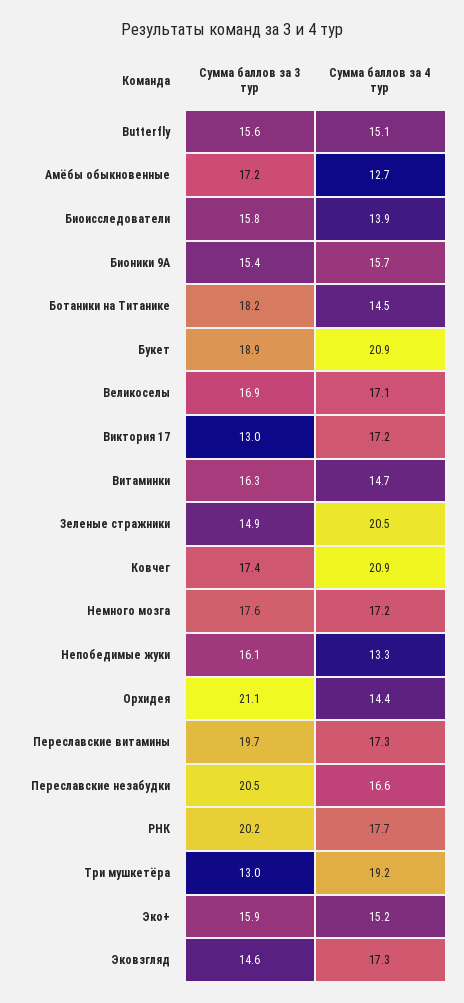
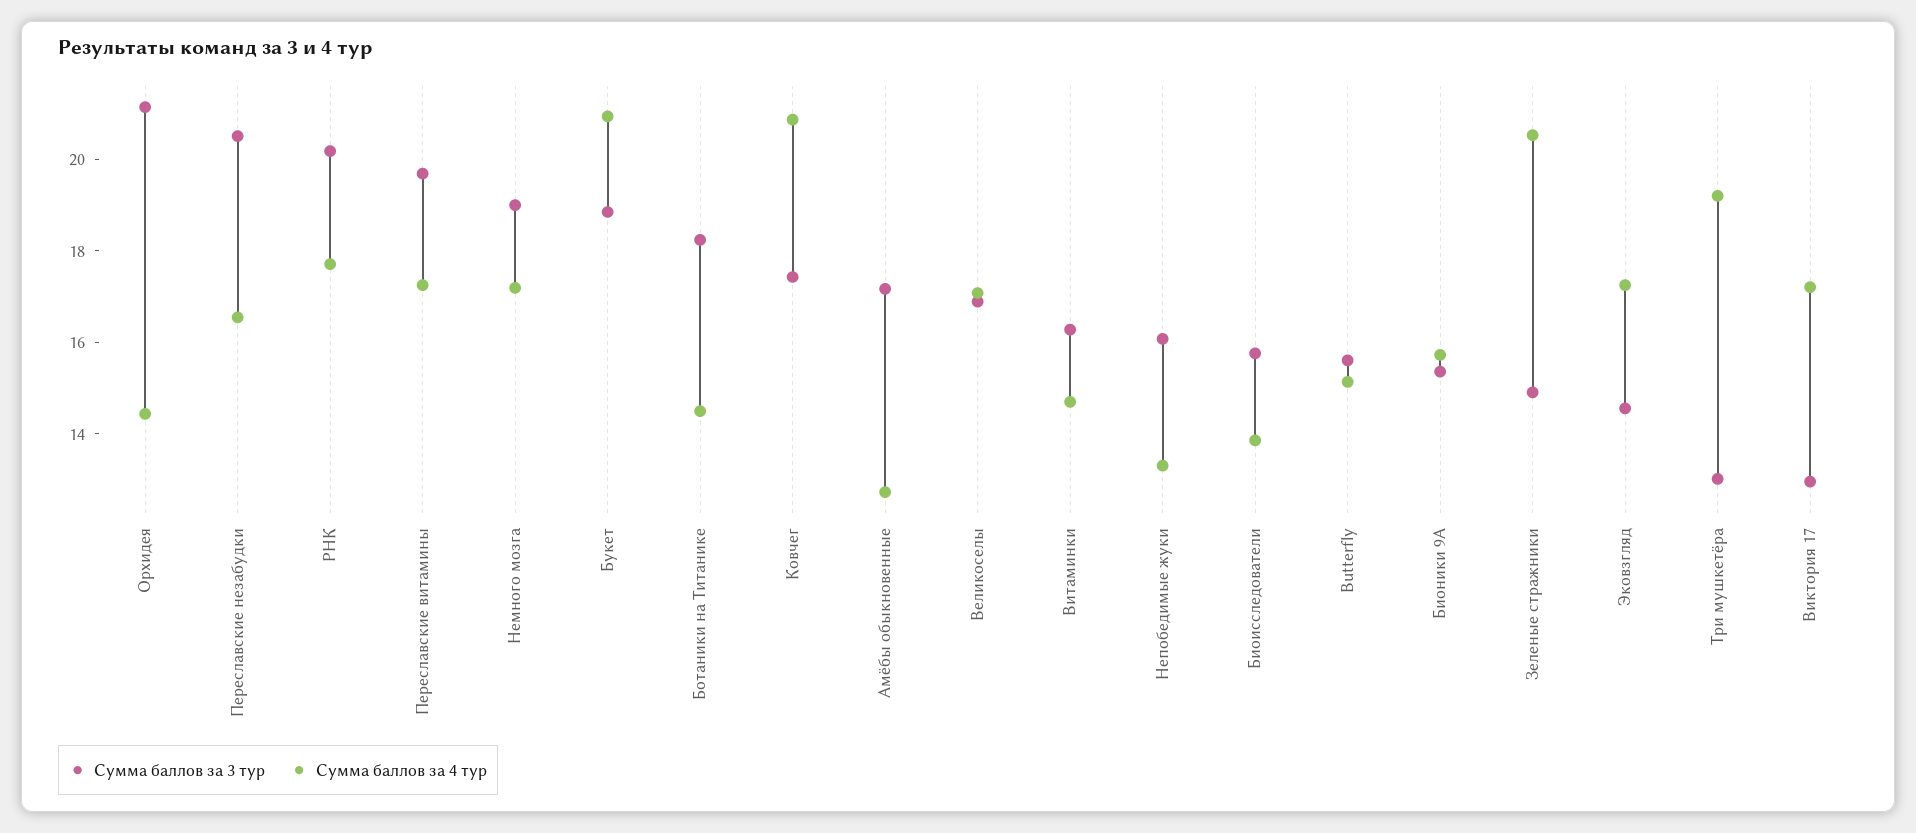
  {
    "Сумма баллов за 3 тур": {
      "Butterfly": 15.6,
      "Амёбы обыкновенные": 17.2,
      "Биоисследователи": 15.8,
      "Бионики 9А": 15.4,
      "Ботаники на Титанике": 18.2,
      "Букет": 18.9,
      "Великоселы": 16.9,
      "Виктория 17": 13,
      "Витаминки": 16.3,
      "Зеленые стражники": 14.9,
      "Ковчег": 17.4,
-     "Немного мозга": 17.6,
+     "Немного мозга": 19,
      "Непобедимые жуки": 16.1,
      "Орхидея": 21.1,
      "Переславские витамины": 19.7,
      "Переславские незабудки": 20.5,
      "РНК": 20.2,
      "Три мушкетёра": 13,
-     "Эко+": 15.9,
      "Эковзгляд": 14.6
    },
    "Сумма баллов за 4 тур": {
      "Butterfly": 15.1,
      "Амёбы обыкновенные": 12.7,
      "Биоисследователи": 13.9,
      "Бионики 9А": 15.7,
      "Ботаники на Титанике": 14.5,
      "Букет": 20.9,
      "Великоселы": 17.1,
      "Виктория 17": 17.2,
      "Витаминки": 14.7,
      "Зеленые стражники": 20.5,
      "Ковчег": 20.9,
      "Немного мозга": 17.2,
      "Непобедимые жуки": 13.3,
      "Орхидея": 14.4,
      "Переславские витамины": 17.3,
      "Переславские незабудки": 16.6,
      "РНК": 17.7,
      "Три мушкетёра": 19.2,
-     "Эко+": 15.2,
      "Эковзгляд": 17.3
    }
  }

